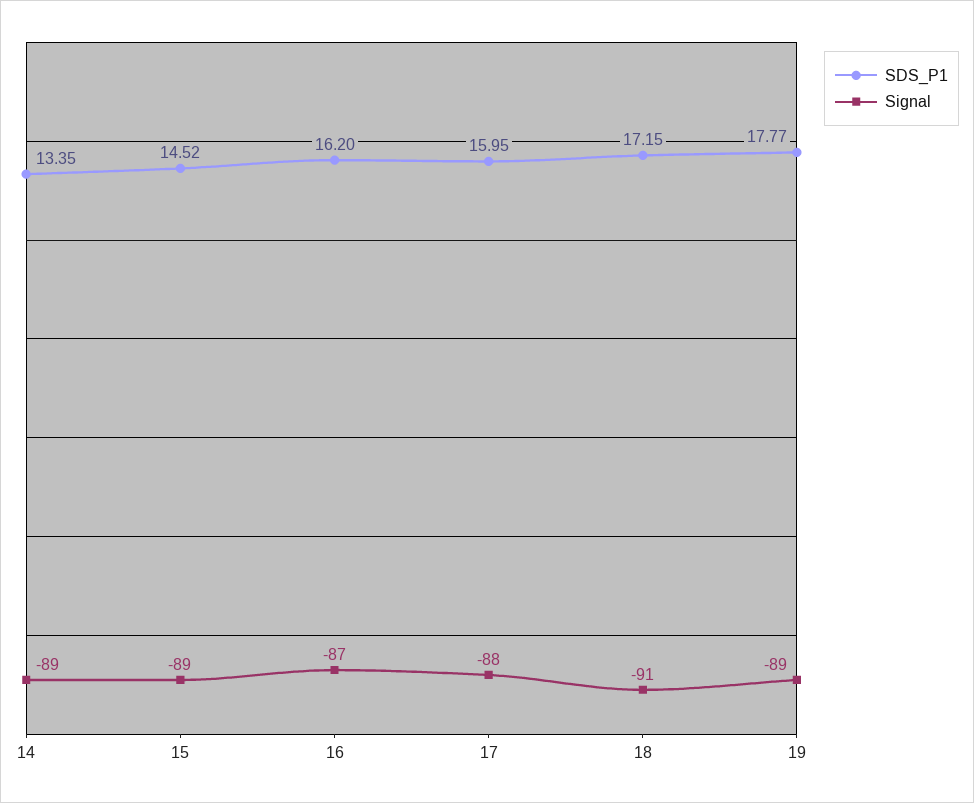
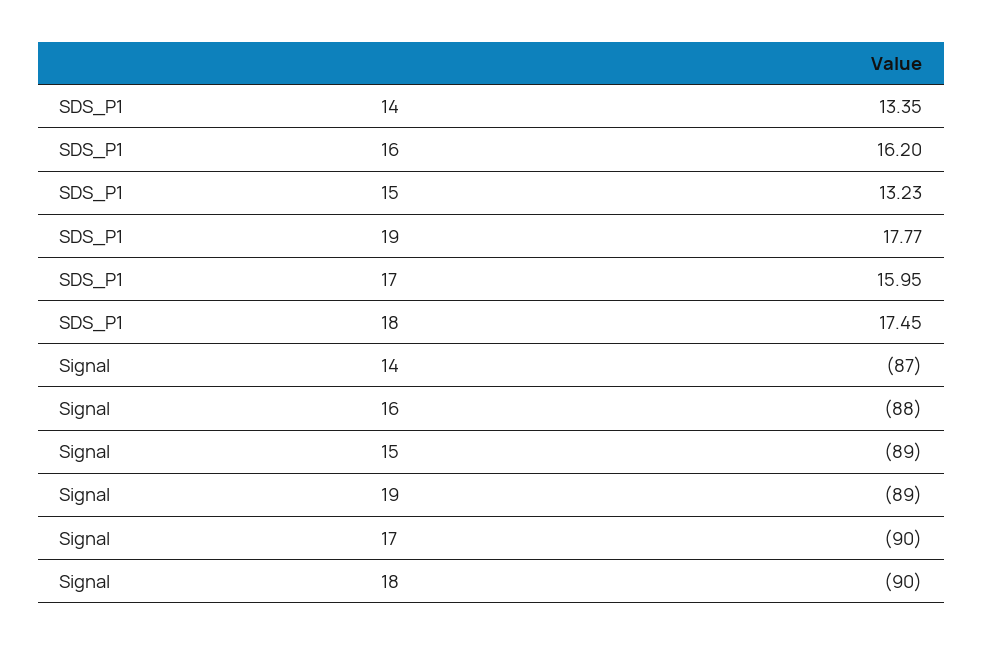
  {
    "SDS_P1": {
      "14": 13.35,
-     "15": 14.52,
+     "15": 13.23,
      "16": 16.2,
      "17": 15.95,
-     "18": 17.15,
+     "18": 17.45,
      "19": 17.77
    },
    "Signal": {
-     "14": -89,
+     "14": -87,
      "15": -89,
-     "16": -87,
+     "16": -88,
-     "17": -88,
+     "17": -90,
-     "18": -91,
+     "18": -90,
      "19": -89
    }
  }

